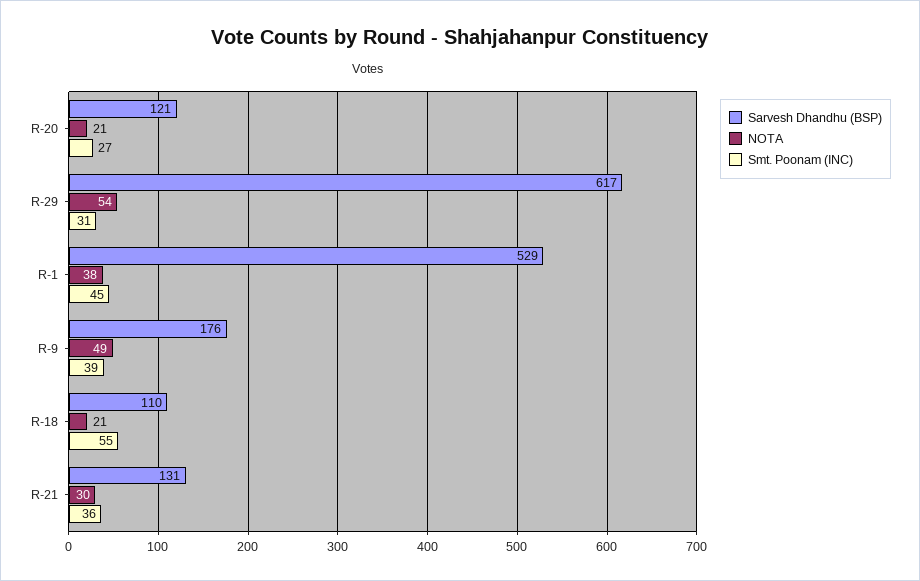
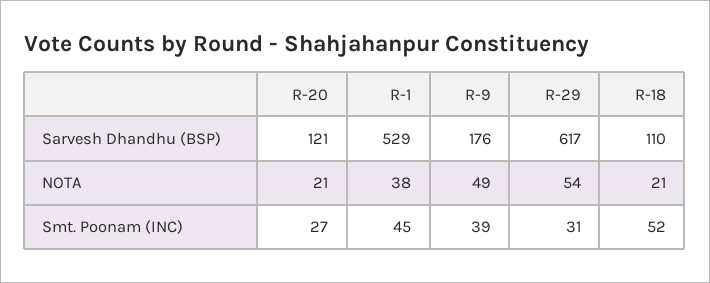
  {
    "Sarvesh Dhandhu (BSP)": {
      "R-20": 121,
      "R-29": 617,
      "R-1": 529,
      "R-9": 176,
-     "R-18": 110,
+     "R-18": 110
-     "R-21": 131
    },
    "NOTA": {
      "R-20": 21,
      "R-29": 54,
      "R-1": 38,
      "R-9": 49,
-     "R-18": 21,
+     "R-18": 21
-     "R-21": 30
    },
    "Smt. Poonam (INC)": {
      "R-20": 27,
      "R-29": 31,
      "R-1": 45,
      "R-9": 39,
-     "R-18": 55,
+     "R-18": 52
-     "R-21": 36
    }
  }

